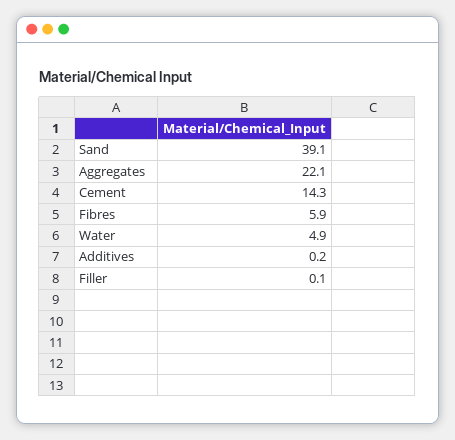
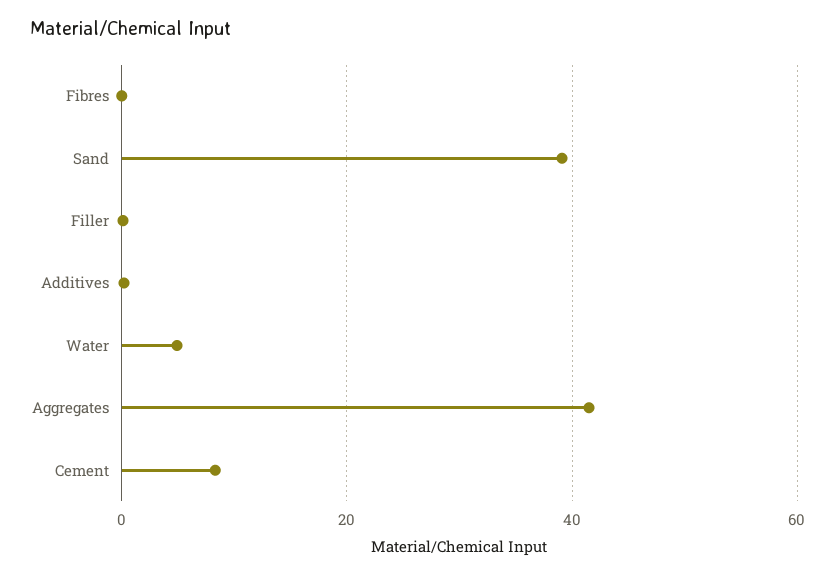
  {
    "Sand": 39.1,
-   "Aggregates": 22.1,
+   "Aggregates": 42,
-   "Cement": 14.3,
+   "Cement": 8,
-   "Fibres": 5.9,
+   "Fibres": 0,
    "Water": 4.9,
    "Additives": 0.2,
    "Filler": 0.1
  }

